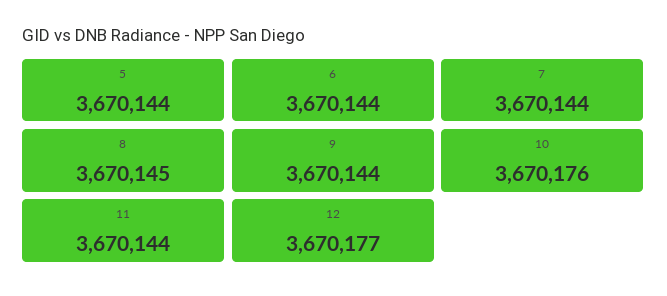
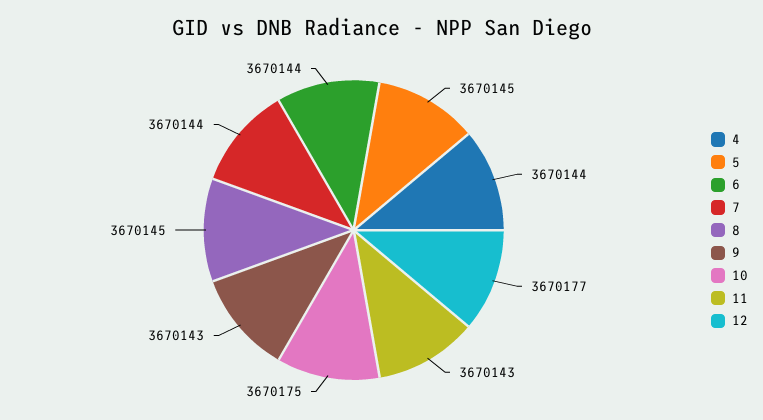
  {
-   "5": 3670144,
+   "5": 3670145,
    "6": 3670144,
    "7": 3670144,
    "8": 3670145,
-   "9": 3670144,
+   "9": 3670143,
-   "10": 3670176,
+   "10": 3670175,
-   "11": 3670144,
+   "11": 3670143,
-   "12": 3670177
+   "12": 3670177,
+   "4": 3670144
  }

